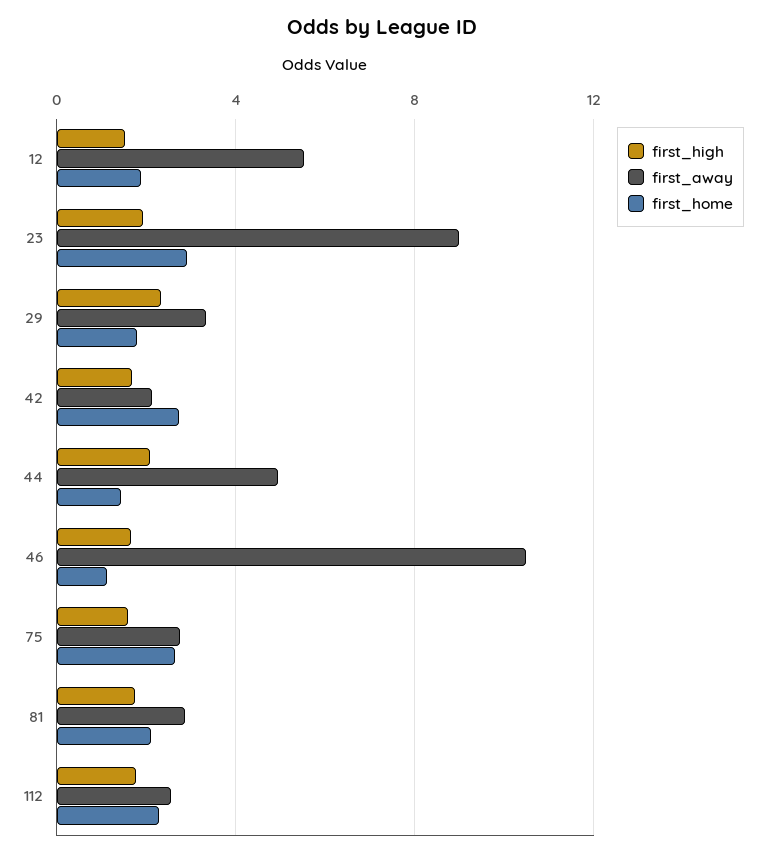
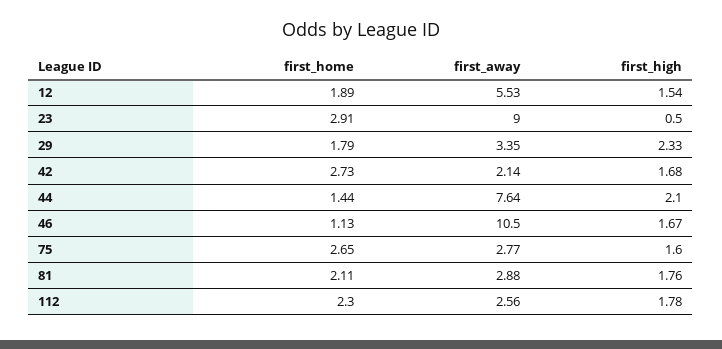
  {
    "first_high": {
      "12": 1.54,
-     "23": 2,
+     "23": 0.5,
      "29": 2.33,
      "42": 1.68,
      "44": 2.1,
      "46": 1.67,
      "75": 1.6,
      "81": 1.76,
      "112": 1.78
    },
    "first_away": {
      "12": 5.53,
      "23": 9,
      "29": 3.35,
      "42": 2.14,
-     "44": 5,
+     "44": 7.64,
      "46": 10.5,
      "75": 2.77,
      "81": 2.88,
      "112": 2.56
    },
    "first_home": {
      "12": 1.89,
      "23": 2.91,
      "29": 1.79,
      "42": 2.73,
      "44": 1.44,
      "46": 1.13,
      "75": 2.65,
      "81": 2.11,
      "112": 2.3
    }
  }

